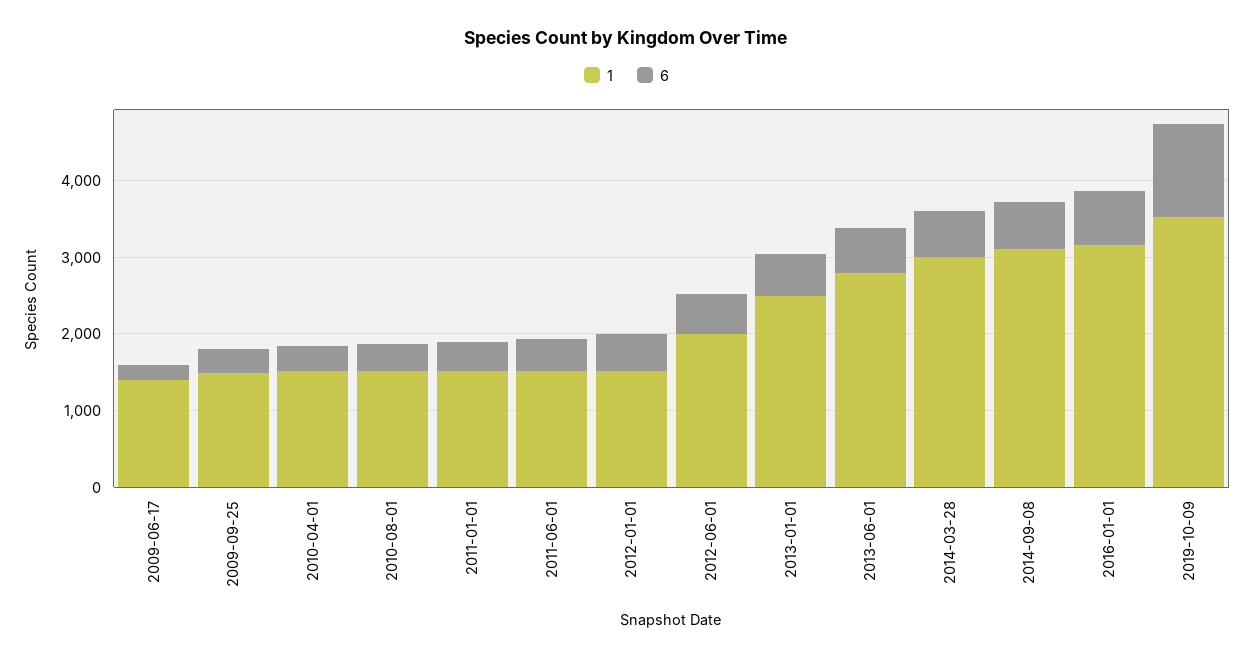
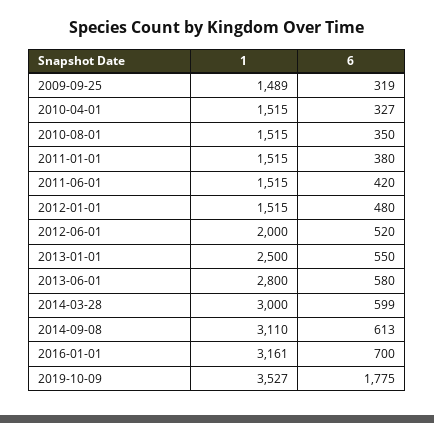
  {
    "1": {
-     "2009-06-17": 1400,
      "2009-09-25": 1489,
      "2010-04-01": 1515,
      "2010-08-01": 1515,
      "2011-01-01": 1515,
      "2011-06-01": 1515,
      "2012-01-01": 1515,
      "2012-06-01": 2000,
      "2013-01-01": 2500,
      "2013-06-01": 2800,
      "2014-03-28": 3000,
      "2014-09-08": 3110,
      "2016-01-01": 3161,
      "2019-10-09": 3527
    },
    "6": {
-     "2009-06-17": 200,
      "2009-09-25": 319,
      "2010-04-01": 327,
      "2010-08-01": 350,
      "2011-01-01": 380,
      "2011-06-01": 420,
      "2012-01-01": 480,
      "2012-06-01": 520,
      "2013-01-01": 550,
      "2013-06-01": 580,
      "2014-03-28": 599,
      "2014-09-08": 613,
      "2016-01-01": 700,
-     "2019-10-09": 1200
+     "2019-10-09": 1775
    }
  }

